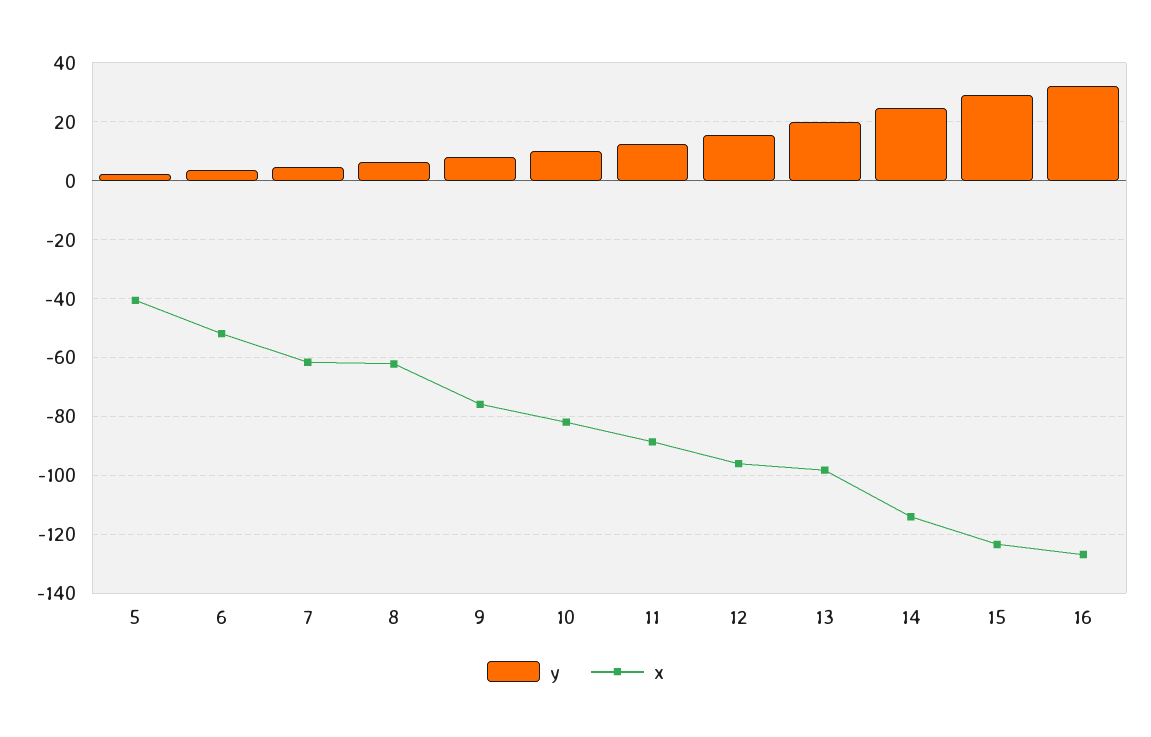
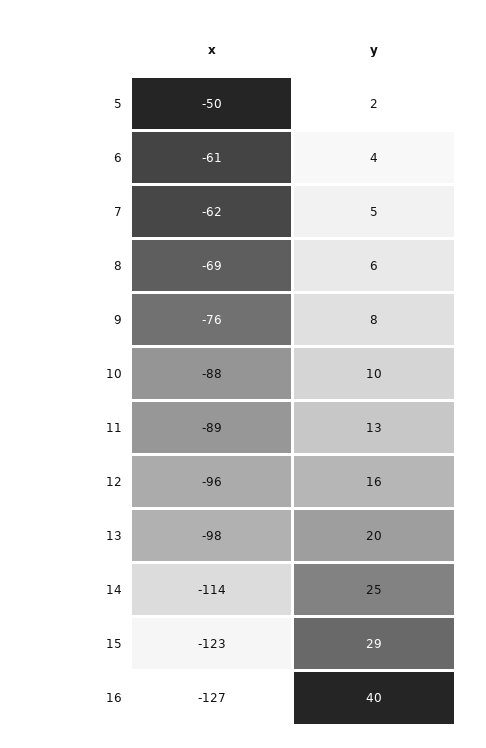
  {
    "y": {
      "5": 2,
      "6": 4,
      "7": 5,
      "8": 6,
      "9": 8,
      "10": 10,
      "11": 13,
      "12": 16,
      "13": 20,
      "14": 25,
      "15": 29,
-     "16": 32.5
+     "16": 40
    },
    "x": {
-     "5": -40,
+     "5": -50,
-     "6": -52.5,
+     "6": -61,
      "7": -62,
-     "8": -62.5,
+     "8": -69,
      "9": -76,
-     "10": -82.5,
+     "10": -88,
      "11": -89,
      "12": -96,
      "13": -98,
      "14": -114,
      "15": -123,
      "16": -127
    }
  }

